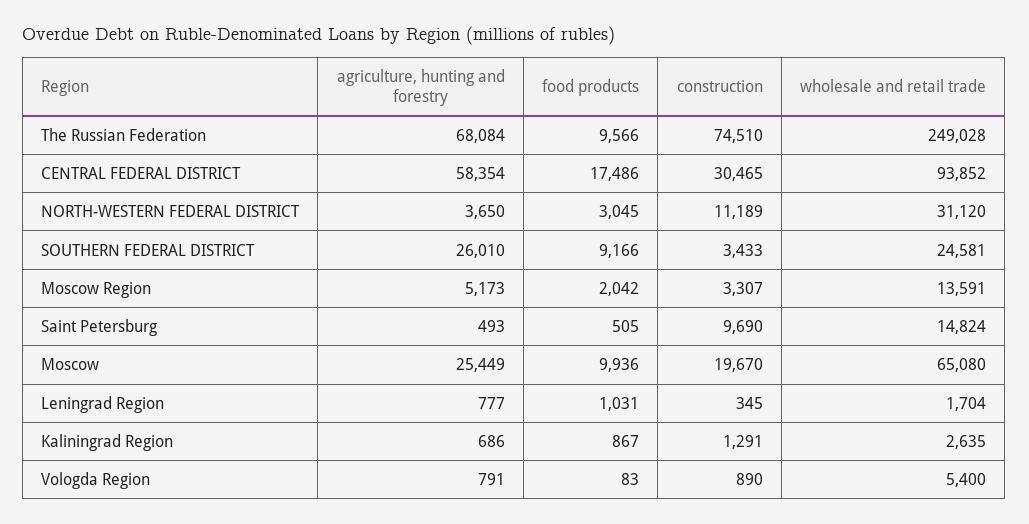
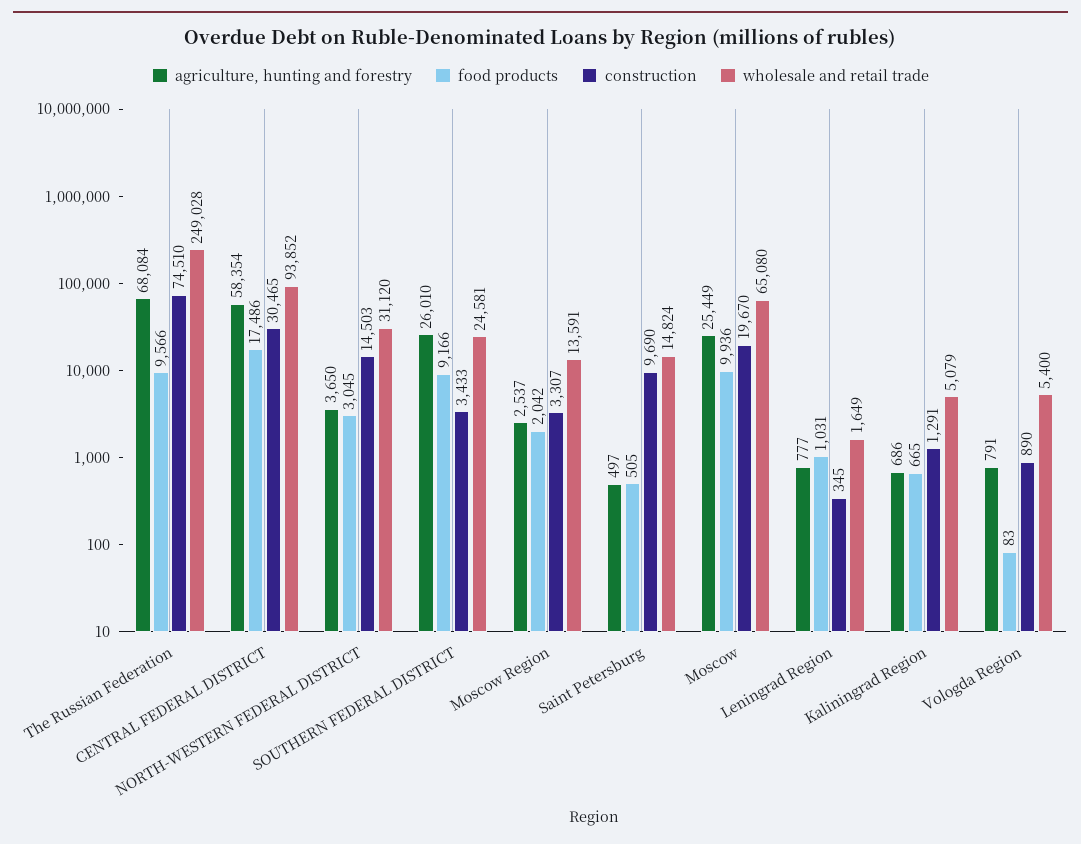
  {
    "agriculture, hunting and forestry": {
      "The Russian Federation": 68084,
      "CENTRAL FEDERAL DISTRICT": 58354,
      "NORTH-WESTERN FEDERAL DISTRICT": 3650,
      "SOUTHERN FEDERAL DISTRICT": 26010,
-     "Moscow Region": 5173,
+     "Moscow Region": 2537,
-     "Saint Petersburg": 493,
+     "Saint Petersburg": 497,
      "Moscow": 25449,
      "Leningrad Region": 777,
      "Kaliningrad Region": 686,
      "Vologda Region": 791
    },
    "food products": {
      "The Russian Federation": 9566,
      "CENTRAL FEDERAL DISTRICT": 17486,
      "NORTH-WESTERN FEDERAL DISTRICT": 3045,
      "SOUTHERN FEDERAL DISTRICT": 9166,
      "Moscow Region": 2042,
      "Saint Petersburg": 505,
      "Moscow": 9936,
      "Leningrad Region": 1031,
-     "Kaliningrad Region": 867,
+     "Kaliningrad Region": 665,
      "Vologda Region": 83
    },
    "construction": {
      "The Russian Federation": 74510,
      "CENTRAL FEDERAL DISTRICT": 30465,
-     "NORTH-WESTERN FEDERAL DISTRICT": 11189,
+     "NORTH-WESTERN FEDERAL DISTRICT": 14503,
      "SOUTHERN FEDERAL DISTRICT": 3433,
      "Moscow Region": 3307,
      "Saint Petersburg": 9690,
      "Moscow": 19670,
      "Leningrad Region": 345,
      "Kaliningrad Region": 1291,
      "Vologda Region": 890
    },
    "wholesale and retail trade": {
      "The Russian Federation": 249028,
      "CENTRAL FEDERAL DISTRICT": 93852,
      "NORTH-WESTERN FEDERAL DISTRICT": 31120,
      "SOUTHERN FEDERAL DISTRICT": 24581,
      "Moscow Region": 13591,
      "Saint Petersburg": 14824,
      "Moscow": 65080,
-     "Leningrad Region": 1704,
+     "Leningrad Region": 1649,
-     "Kaliningrad Region": 2635,
+     "Kaliningrad Region": 5079,
      "Vologda Region": 5400
    }
  }

